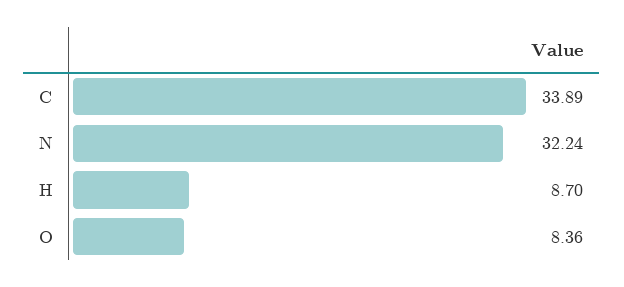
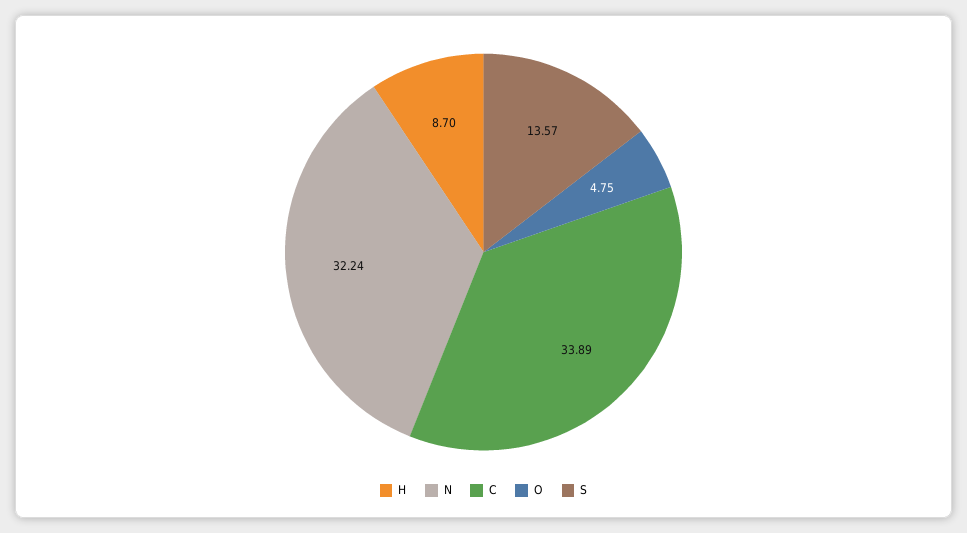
  {
    "C": 33.89,
    "N": 32.24,
    "H": 8.7,
-   "O": 8.36
+   "O": 4.75,
+   "S": 13.57
  }

